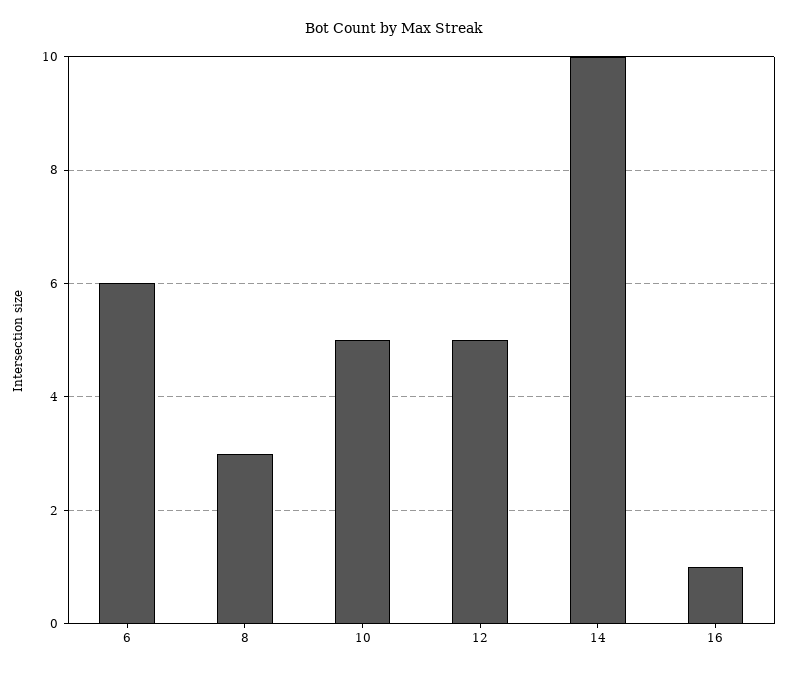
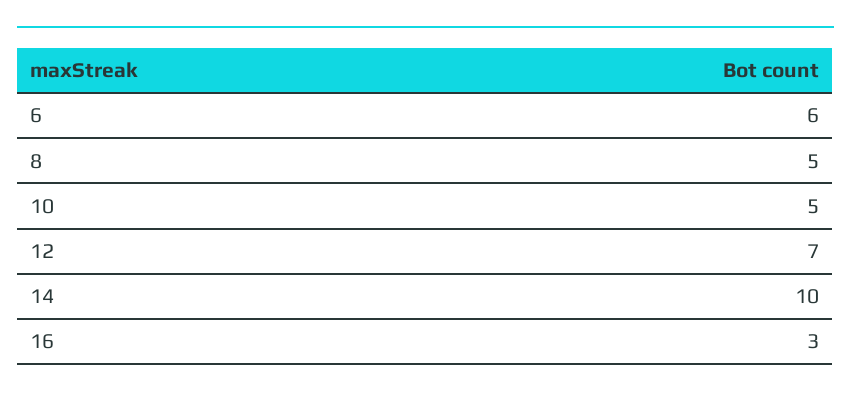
  {
    "6": 6,
-   "8": 3,
+   "8": 5,
    "10": 5,
-   "12": 5,
+   "12": 7,
    "14": 10,
-   "16": 1
+   "16": 3
  }

